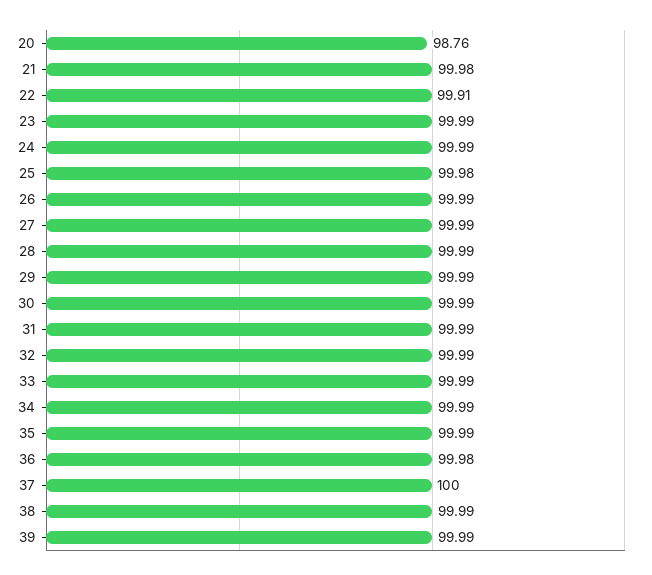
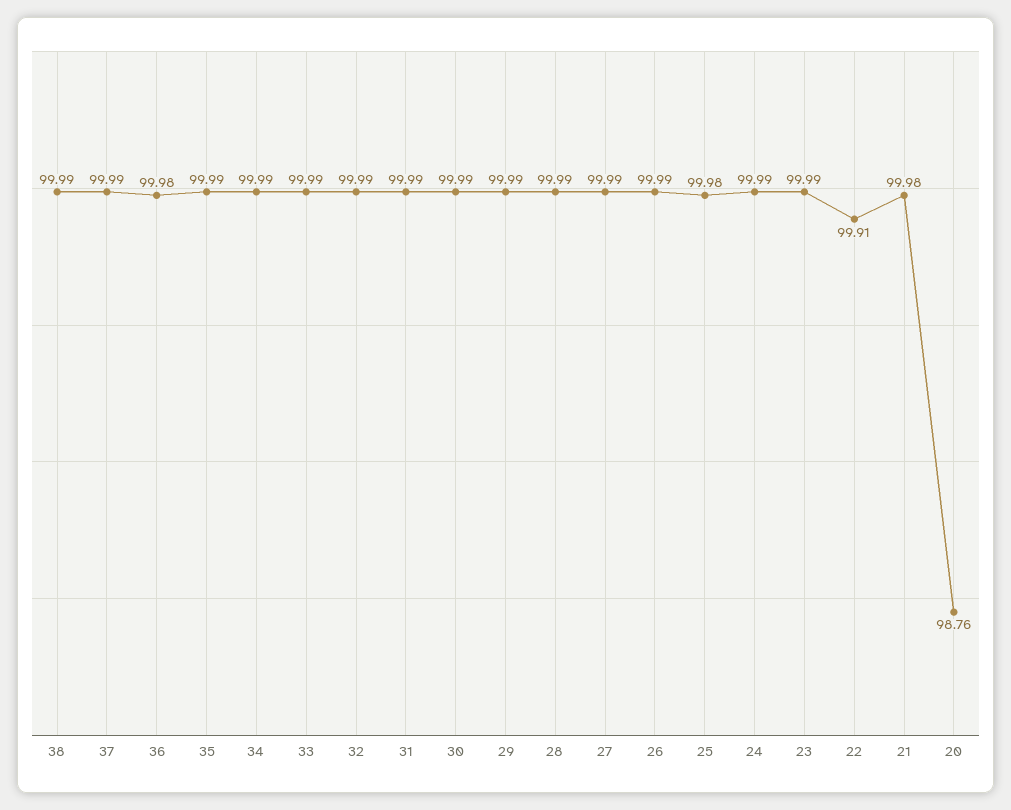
  {
    "20": 98.76,
    "21": 99.98,
    "22": 99.91,
    "23": 99.99,
    "24": 99.99,
    "25": 99.98,
    "26": 99.99,
    "27": 99.99,
    "28": 99.99,
    "29": 99.99,
    "30": 99.99,
    "31": 99.99,
    "32": 99.99,
    "33": 99.99,
    "34": 99.99,
    "35": 99.99,
    "36": 99.98,
-   "37": 100,
+   "37": 99.99,
-   "38": 99.99,
+   "38": 99.99
-   "39": 99.99
  }

